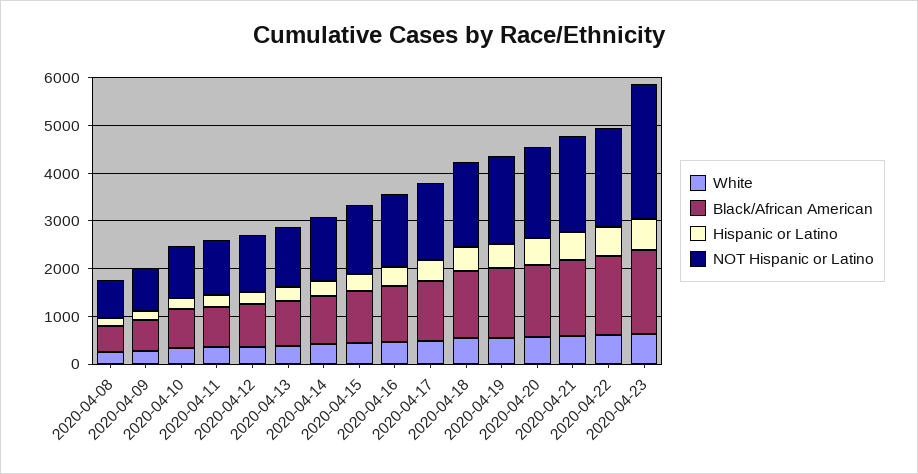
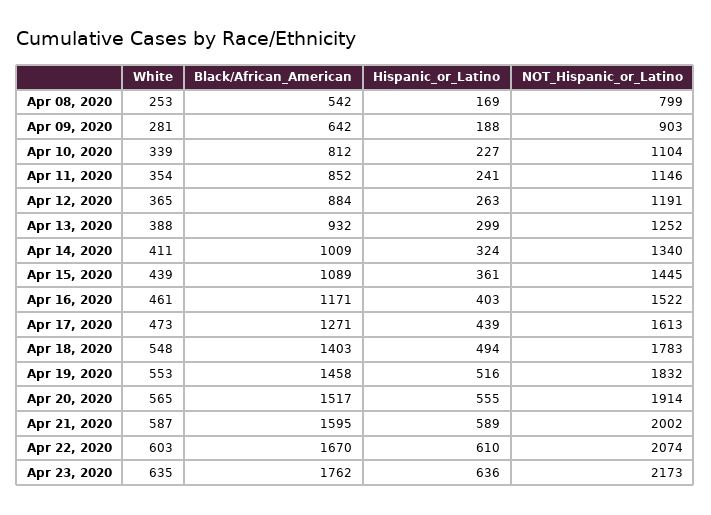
  {
    "White": {
      "2020-04-08": 253,
      "2020-04-09": 281,
      "2020-04-10": 339,
      "2020-04-11": 354,
      "2020-04-12": 365,
      "2020-04-13": 388,
      "2020-04-14": 411,
      "2020-04-15": 439,
      "2020-04-16": 461,
      "2020-04-17": 473,
      "2020-04-18": 548,
      "2020-04-19": 553,
      "2020-04-20": 565,
      "2020-04-21": 587,
      "2020-04-22": 603,
      "2020-04-23": 635
    },
    "Black/African American": {
      "2020-04-08": 542,
      "2020-04-09": 642,
      "2020-04-10": 812,
      "2020-04-11": 852,
      "2020-04-12": 884,
      "2020-04-13": 932,
      "2020-04-14": 1009,
      "2020-04-15": 1089,
      "2020-04-16": 1171,
      "2020-04-17": 1271,
      "2020-04-18": 1403,
      "2020-04-19": 1458,
      "2020-04-20": 1517,
      "2020-04-21": 1595,
      "2020-04-22": 1670,
      "2020-04-23": 1762
    },
    "Hispanic or Latino": {
      "2020-04-08": 169,
      "2020-04-09": 188,
      "2020-04-10": 227,
      "2020-04-11": 241,
      "2020-04-12": 263,
      "2020-04-13": 299,
      "2020-04-14": 324,
      "2020-04-15": 361,
      "2020-04-16": 403,
      "2020-04-17": 439,
      "2020-04-18": 494,
      "2020-04-19": 516,
      "2020-04-20": 555,
      "2020-04-21": 589,
      "2020-04-22": 610,
      "2020-04-23": 636
    },
    "NOT Hispanic or Latino": {
      "2020-04-08": 799,
      "2020-04-09": 903,
      "2020-04-10": 1104,
      "2020-04-11": 1146,
      "2020-04-12": 1191,
      "2020-04-13": 1252,
      "2020-04-14": 1340,
      "2020-04-15": 1445,
      "2020-04-16": 1522,
      "2020-04-17": 1613,
      "2020-04-18": 1783,
      "2020-04-19": 1832,
      "2020-04-20": 1914,
      "2020-04-21": 2002,
      "2020-04-22": 2074,
-     "2020-04-23": 2800
+     "2020-04-23": 2173
    }
  }

